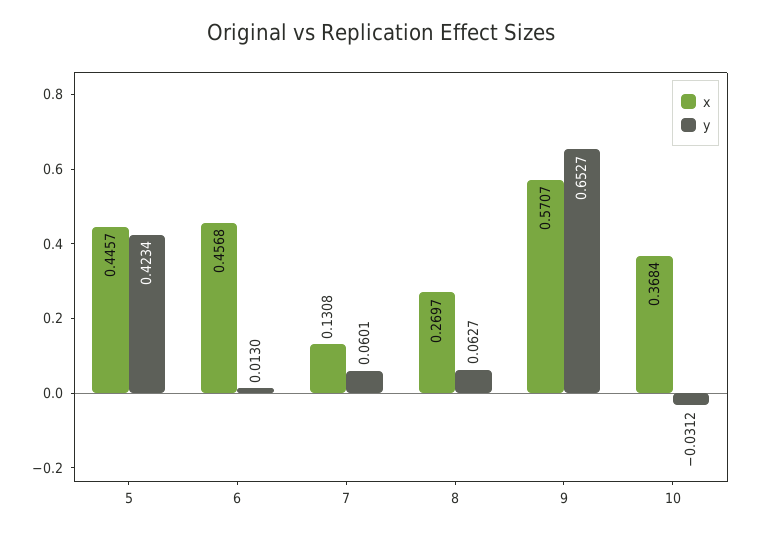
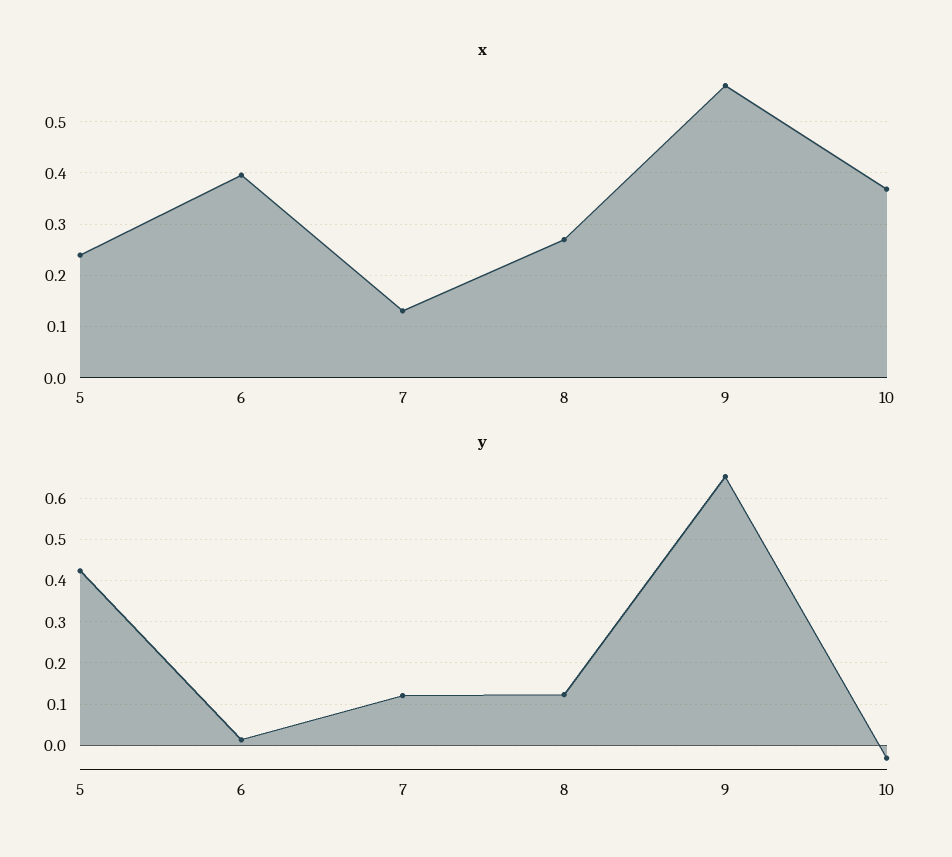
  {
    "x": {
-     "5": 0.4457,
+     "5": 0.24,
-     "6": 0.4568,
+     "6": 0.4,
      "7": 0.1308,
      "8": 0.2697,
      "9": 0.5707,
      "10": 0.3684
    },
    "y": {
      "5": 0.4234,
      "6": 0.013,
-     "7": 0.0601,
+     "7": 0.12,
-     "8": 0.0627,
+     "8": 0.12,
      "9": 0.6527,
      "10": -0.0312
    }
  }

